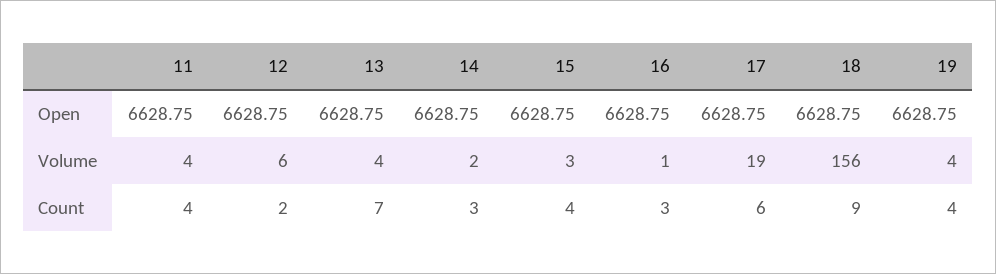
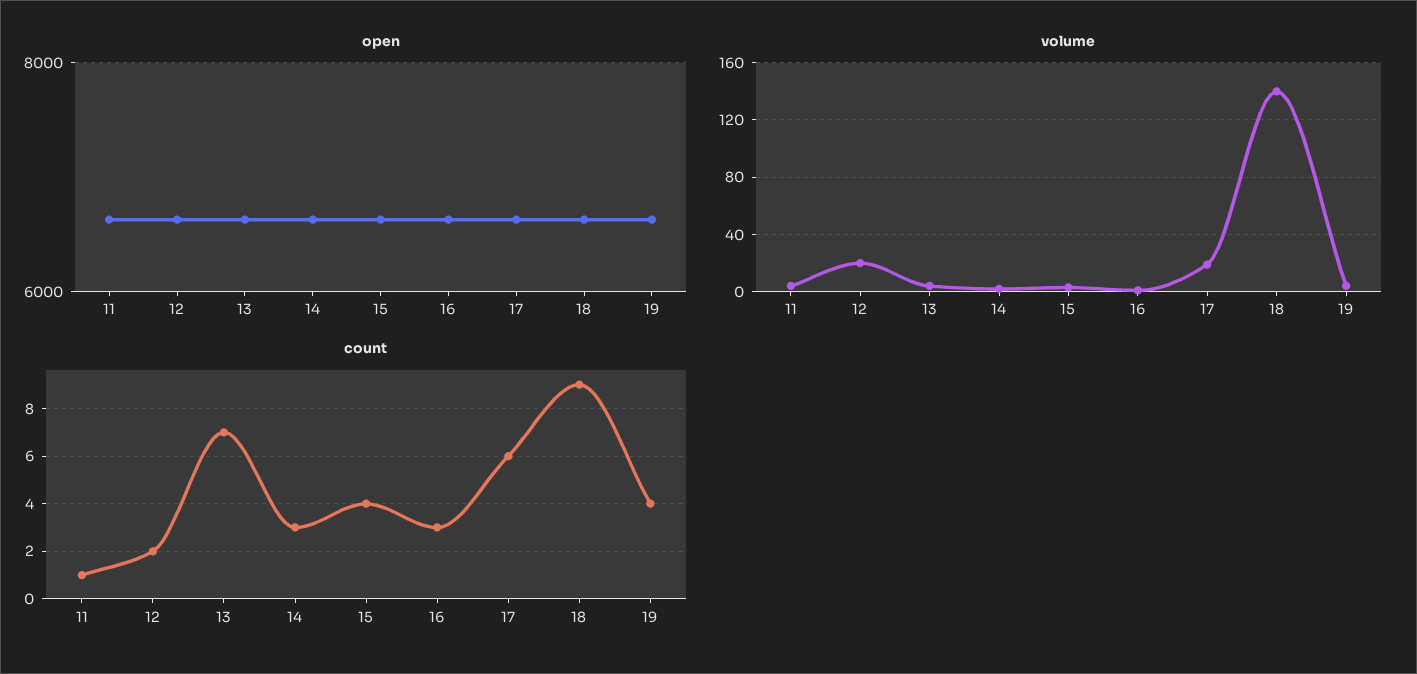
  {
    "Open": {
      "11": 6628.75,
      "12": 6628.75,
      "13": 6628.75,
      "14": 6628.75,
      "15": 6628.75,
      "16": 6628.75,
      "17": 6628.75,
      "18": 6628.75,
      "19": 6628.75
    },
    "Volume": {
      "11": 4,
-     "12": 6,
+     "12": 20,
      "13": 4,
      "14": 2,
      "15": 3,
      "16": 1,
      "17": 19,
-     "18": 156,
+     "18": 140,
      "19": 4
    },
    "Count": {
-     "11": 4,
+     "11": 1,
      "12": 2,
      "13": 7,
      "14": 3,
      "15": 4,
      "16": 3,
      "17": 6,
      "18": 9,
      "19": 4
    }
  }

